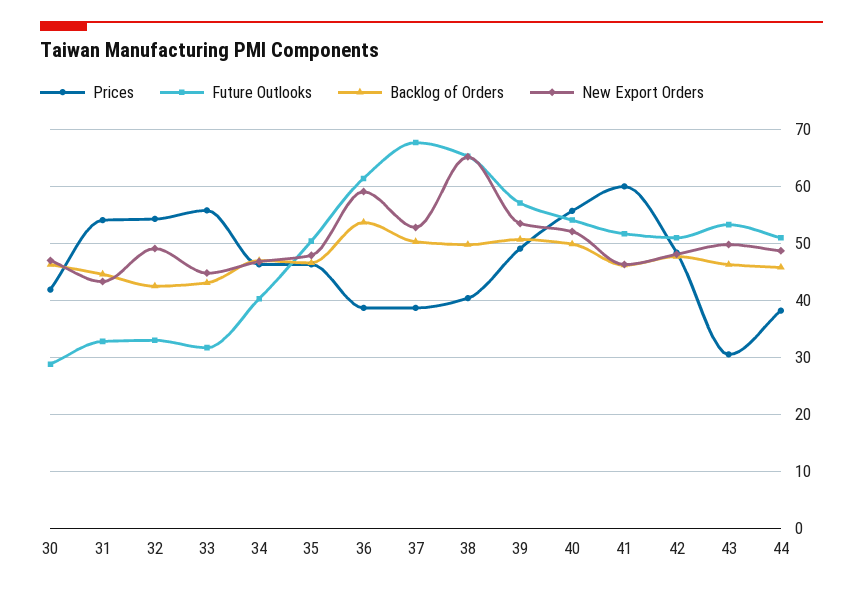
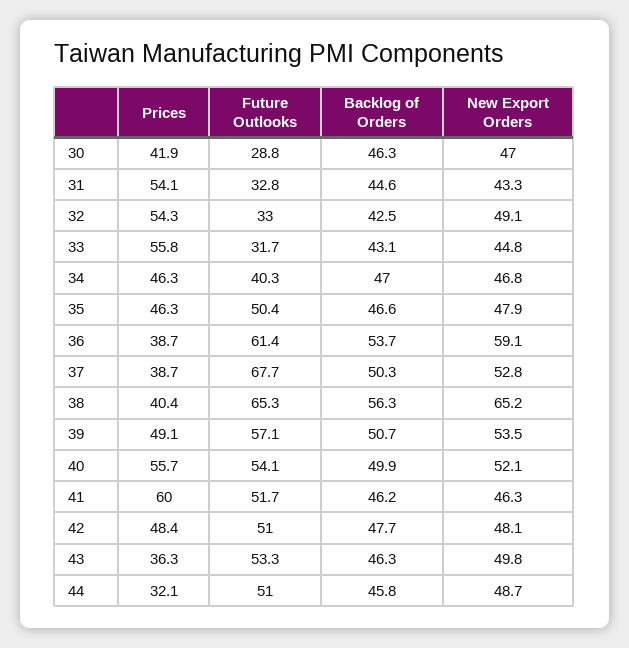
  {
    "Prices": {
      "30": 41.9,
      "31": 54.1,
      "32": 54.3,
      "33": 55.8,
      "34": 46.3,
      "35": 46.3,
      "36": 38.7,
      "37": 38.7,
      "38": 40.4,
      "39": 49.1,
      "40": 55.7,
      "41": 60,
      "42": 48.4,
-     "43": 30,
+     "43": 36.3,
-     "44": 38
+     "44": 32.1
    },
    "Future Outlooks": {
      "30": 28.8,
      "31": 32.8,
      "32": 33,
      "33": 31.7,
      "34": 40.3,
      "35": 50.4,
      "36": 61.4,
      "37": 67.7,
      "38": 65.3,
      "39": 57.1,
      "40": 54.1,
      "41": 51.7,
      "42": 51,
      "43": 53.3,
      "44": 51
    },
    "Backlog of Orders": {
      "30": 46.3,
      "31": 44.6,
      "32": 42.5,
      "33": 43.1,
      "34": 47,
      "35": 46.6,
      "36": 53.7,
      "37": 50.3,
-     "38": 50,
+     "38": 56.3,
      "39": 50.7,
      "40": 49.9,
      "41": 46.2,
      "42": 47.7,
      "43": 46.3,
      "44": 45.8
    },
    "New Export Orders": {
      "30": 47,
      "31": 43.3,
      "32": 49.1,
      "33": 44.8,
      "34": 46.8,
      "35": 47.9,
      "36": 59.1,
      "37": 52.8,
      "38": 65.2,
      "39": 53.5,
      "40": 52.1,
      "41": 46.3,
      "42": 48.1,
      "43": 49.8,
      "44": 48.7
    }
  }

